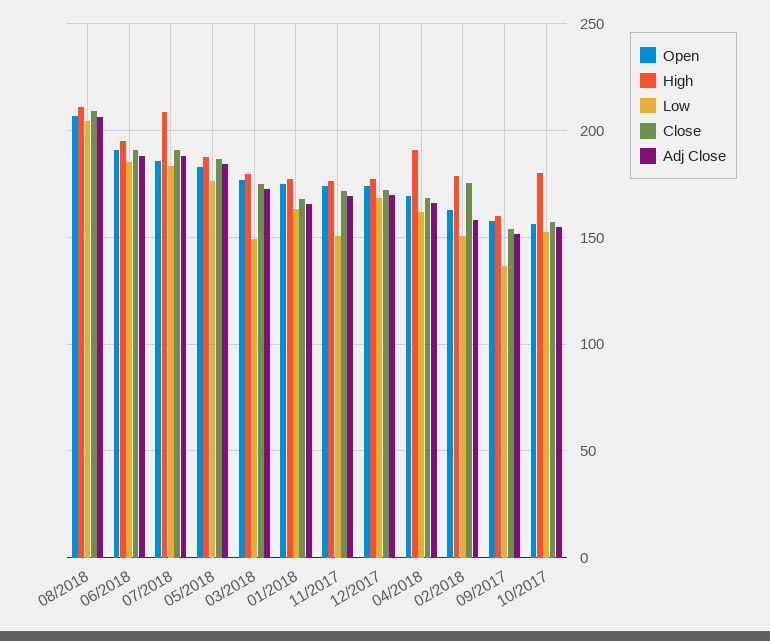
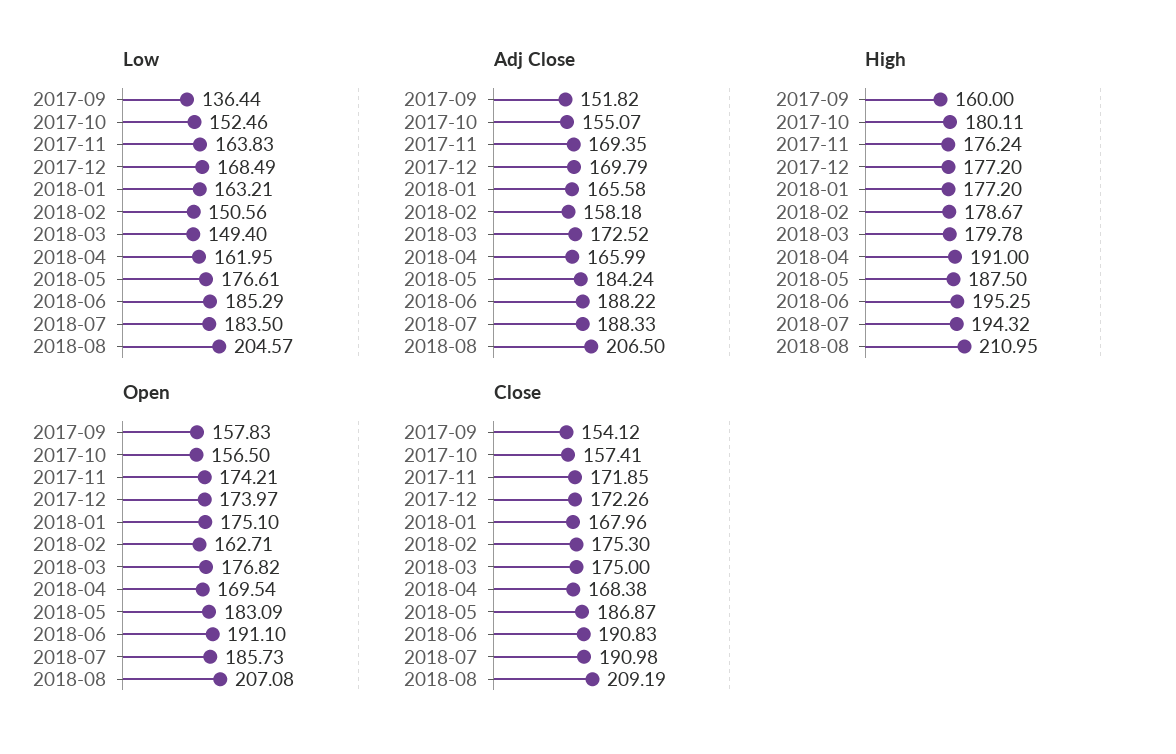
  {
    "Open": {
      "08/2018": 207.08,
      "06/2018": 191.1,
      "07/2018": 185.73,
      "05/2018": 183.09,
      "03/2018": 176.82,
      "01/2018": 175.1,
      "11/2017": 174.21,
      "12/2017": 173.97,
      "04/2018": 169.54,
      "02/2018": 162.71,
      "09/2017": 157.83,
      "10/2017": 156.5
    },
    "High": {
      "08/2018": 210.95,
      "06/2018": 195.25,
-     "07/2018": 210,
+     "07/2018": 194.32,
      "05/2018": 187.5,
      "03/2018": 179.78,
      "01/2018": 177.2,
      "11/2017": 176.24,
      "12/2017": 177.2,
      "04/2018": 191,
      "02/2018": 178.67,
      "09/2017": 160,
      "10/2017": 180.11
    },
    "Low": {
      "08/2018": 204.57,
      "06/2018": 185.29,
      "07/2018": 183.5,
      "05/2018": 176.61,
      "03/2018": 149.4,
      "01/2018": 163.21,
-     "11/2017": 150,
+     "11/2017": 163.83,
      "12/2017": 168.49,
      "04/2018": 161.95,
      "02/2018": 150.56,
      "09/2017": 136.44,
      "10/2017": 152.46
    },
    "Close": {
      "08/2018": 209.19,
      "06/2018": 190.83,
      "07/2018": 190.98,
      "05/2018": 186.87,
      "03/2018": 175,
      "01/2018": 167.96,
      "11/2017": 171.85,
      "12/2017": 172.26,
      "04/2018": 168.38,
      "02/2018": 175.3,
      "09/2017": 154.12,
      "10/2017": 157.41
    },
    "Adj Close": {
      "08/2018": 206.5,
      "06/2018": 188.22,
      "07/2018": 188.33,
      "05/2018": 184.24,
      "03/2018": 172.52,
      "01/2018": 165.58,
      "11/2017": 169.35,
      "12/2017": 169.79,
      "04/2018": 165.99,
      "02/2018": 158.18,
      "09/2017": 151.82,
      "10/2017": 155.07
    }
  }

